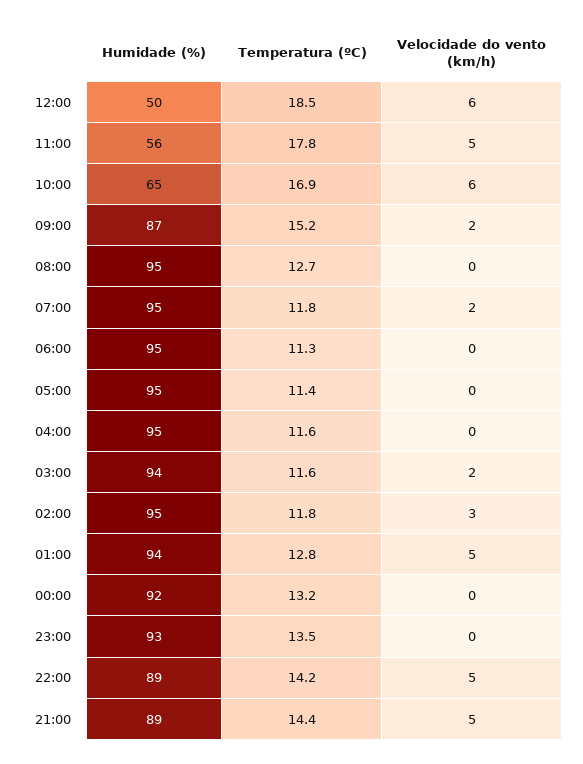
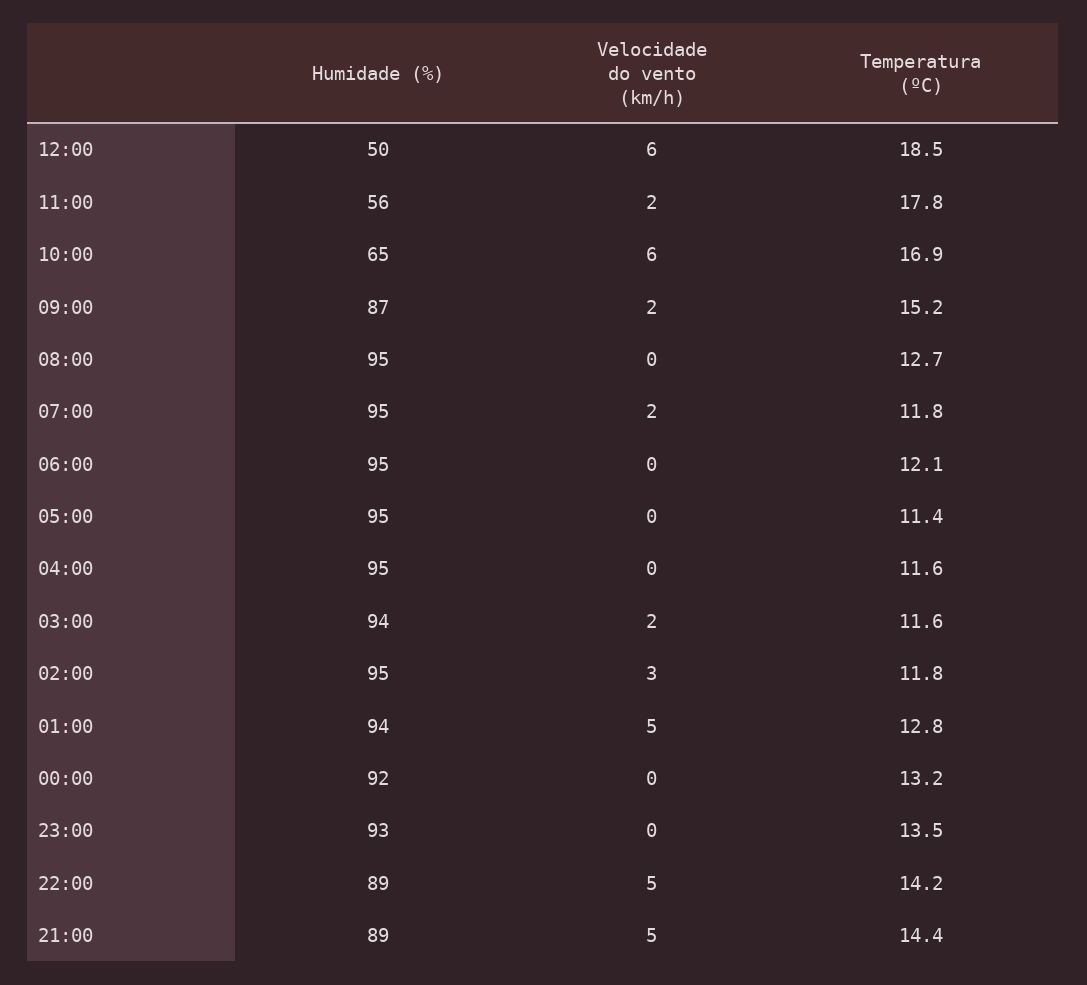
  {
    "Humidade (%)": {
      "12:00": 50,
      "11:00": 56,
      "10:00": 65,
      "09:00": 87,
      "08:00": 95,
      "07:00": 95,
      "06:00": 95,
      "05:00": 95,
      "04:00": 95,
      "03:00": 94,
      "02:00": 95,
      "01:00": 94,
      "00:00": 92,
      "23:00": 93,
      "22:00": 89,
      "21:00": 89
    },
    "Temperatura (ºC)": {
      "12:00": 18.5,
      "11:00": 17.8,
      "10:00": 16.9,
      "09:00": 15.2,
      "08:00": 12.7,
      "07:00": 11.8,
-     "06:00": 11.3,
+     "06:00": 12.1,
      "05:00": 11.4,
      "04:00": 11.6,
      "03:00": 11.6,
      "02:00": 11.8,
      "01:00": 12.8,
      "00:00": 13.2,
      "23:00": 13.5,
      "22:00": 14.2,
      "21:00": 14.4
    },
    "Velocidade do vento (km/h)": {
      "12:00": 6,
-     "11:00": 5,
+     "11:00": 2,
      "10:00": 6,
      "09:00": 2,
      "08:00": 0,
      "07:00": 2,
      "06:00": 0,
      "05:00": 0,
      "04:00": 0,
      "03:00": 2,
      "02:00": 3,
      "01:00": 5,
      "00:00": 0,
      "23:00": 0,
      "22:00": 5,
      "21:00": 5
    }
  }

